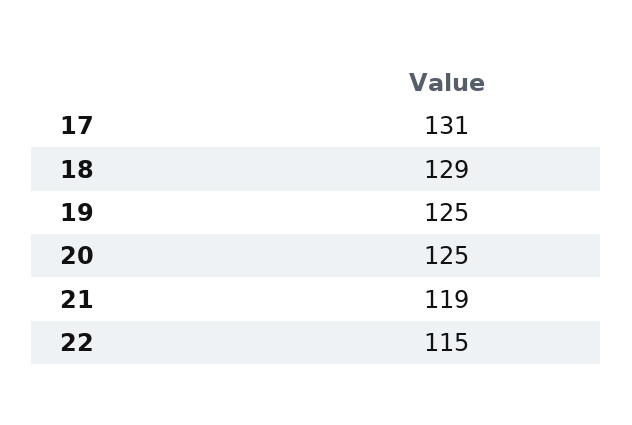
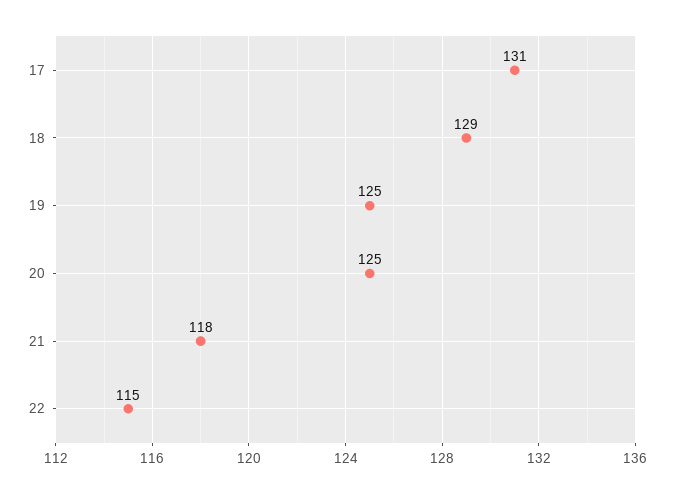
  {
    "17": 131,
    "18": 129,
    "19": 125,
    "20": 125,
-   "21": 119,
+   "21": 118,
    "22": 115
  }

